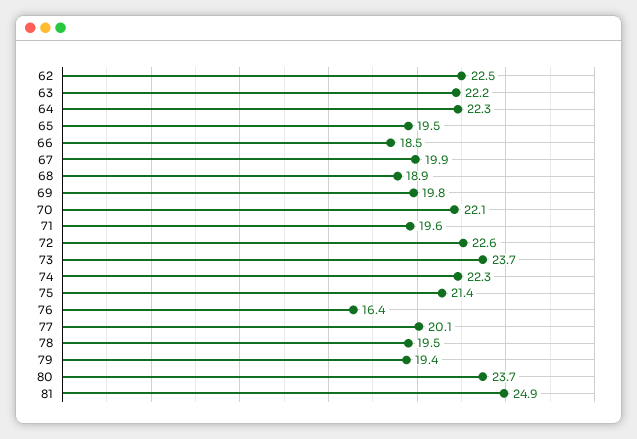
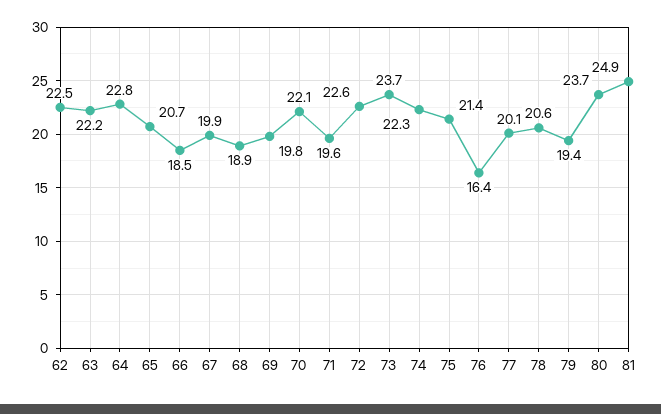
  {
    "62": 22.5,
    "63": 22.2,
-   "64": 22.3,
+   "64": 22.8,
-   "65": 19.5,
+   "65": 20.7,
    "66": 18.5,
    "67": 19.9,
    "68": 18.9,
    "69": 19.8,
    "70": 22.1,
    "71": 19.6,
    "72": 22.6,
    "73": 23.7,
    "74": 22.3,
    "75": 21.4,
    "76": 16.4,
    "77": 20.1,
-   "78": 19.5,
+   "78": 20.6,
    "79": 19.4,
    "80": 23.7,
    "81": 24.9
  }

